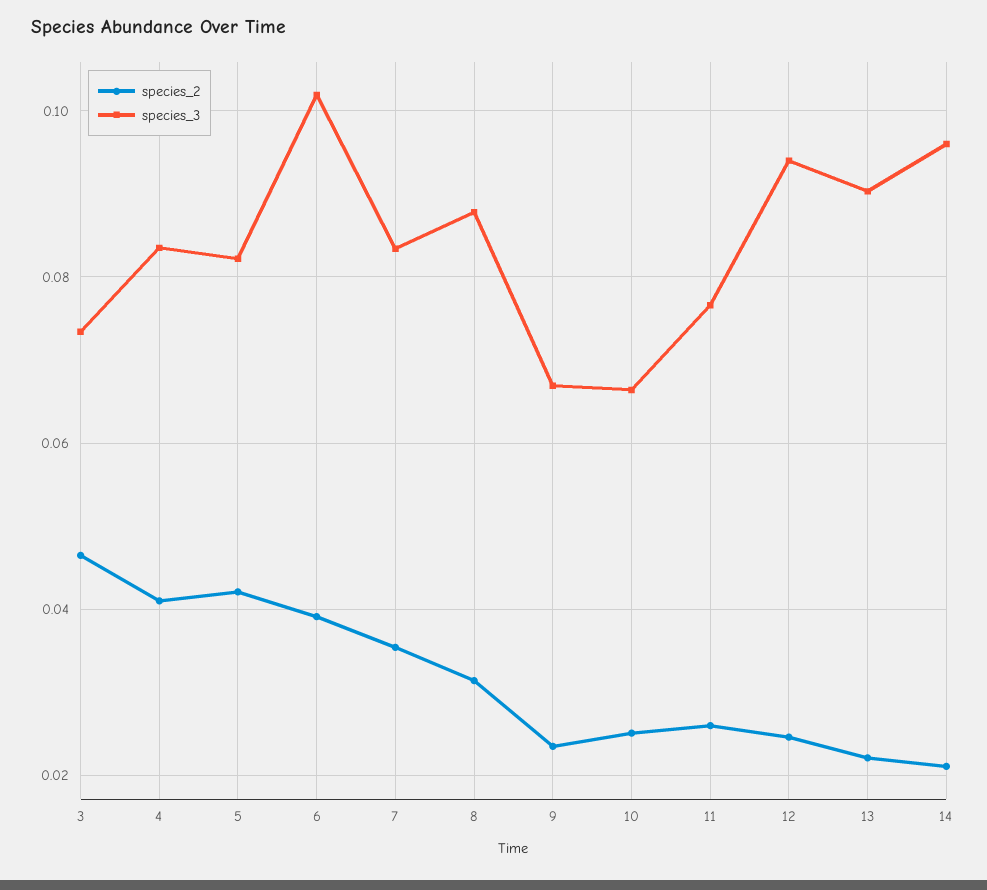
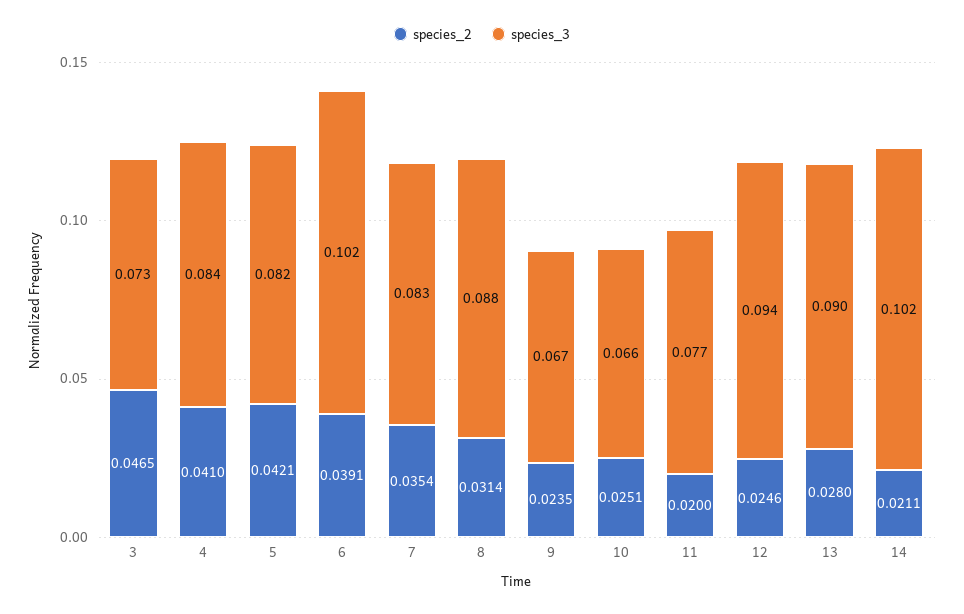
  {
    "species_2": {
      "3": 0.0465,
      "4": 0.041,
      "5": 0.0421,
      "6": 0.0391,
      "7": 0.0354,
      "8": 0.0314,
      "9": 0.0235,
      "10": 0.0251,
-     "11": 0.026,
+     "11": 0.02,
      "12": 0.0246,
-     "13": 0.022,
+     "13": 0.028,
      "14": 0.0211
    },
    "species_3": {
      "3": 0.073,
      "4": 0.084,
      "5": 0.082,
      "6": 0.102,
      "7": 0.083,
      "8": 0.088,
      "9": 0.067,
      "10": 0.066,
      "11": 0.077,
      "12": 0.094,
      "13": 0.09,
-     "14": 0.096
+     "14": 0.102
    }
  }

